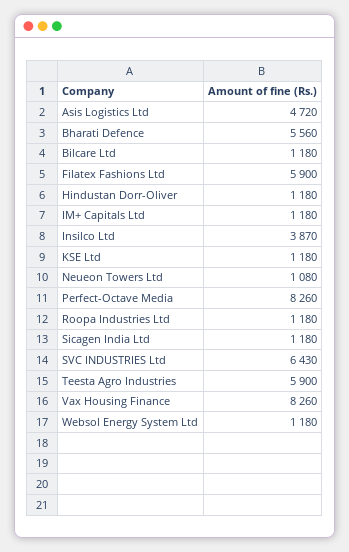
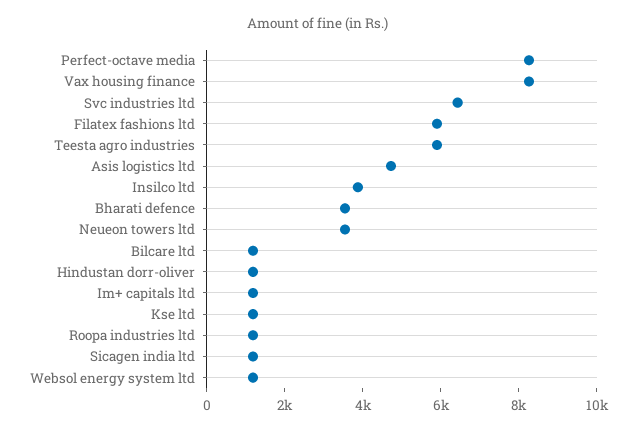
  {
    "Asis Logistics Ltd": 4720,
-   "Bharati Defence": 5560,
+   "Bharati Defence": 3500,
    "Bilcare Ltd": 1180,
    "Filatex Fashions Ltd": 5900,
    "Hindustan Dorr-Oliver": 1180,
    "IM+ Capitals Ltd": 1180,
    "Insilco Ltd": 3870,
    "KSE Ltd": 1180,
-   "Neueon Towers Ltd": 1080,
+   "Neueon Towers Ltd": 3500,
    "Perfect-Octave Media": 8260,
    "Roopa Industries Ltd": 1180,
    "Sicagen India Ltd": 1180,
    "SVC INDUSTRIES Ltd": 6430,
    "Teesta Agro Industries": 5900,
    "Vax Housing Finance": 8260,
    "Websol Energy System Ltd": 1180
  }

